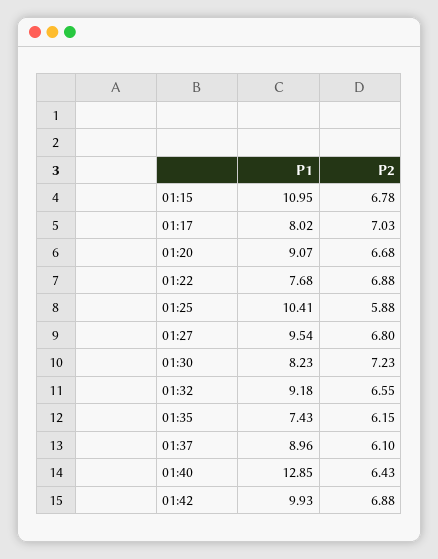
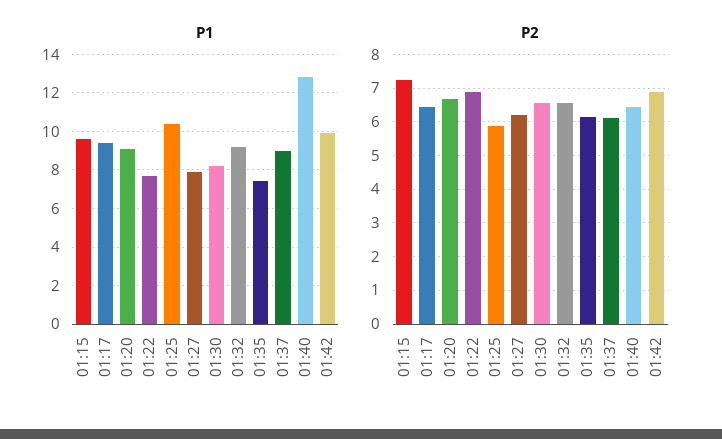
  {
    "P1": {
-     "01:15": 10.95,
+     "01:15": 9.5,
-     "01:17": 8.02,
+     "01:17": 9.5,
      "01:20": 9.07,
      "01:22": 7.68,
      "01:25": 10.41,
-     "01:27": 9.54,
+     "01:27": 8,
      "01:30": 8.23,
      "01:32": 9.18,
      "01:35": 7.43,
      "01:37": 8.96,
      "01:40": 12.85,
      "01:42": 9.93
    },
    "P2": {
-     "01:15": 6.78,
+     "01:15": 7.2,
-     "01:17": 7.03,
+     "01:17": 6.4,
      "01:20": 6.68,
      "01:22": 6.88,
      "01:25": 5.88,
-     "01:27": 6.8,
+     "01:27": 6.2,
-     "01:30": 7.23,
+     "01:30": 6.6,
      "01:32": 6.55,
      "01:35": 6.15,
      "01:37": 6.1,
      "01:40": 6.43,
      "01:42": 6.88
    }
  }

